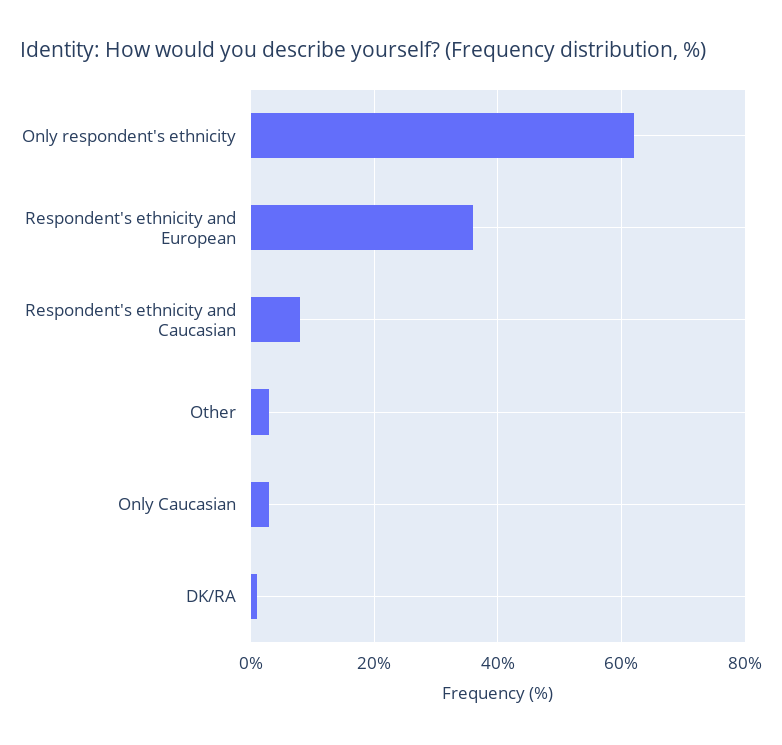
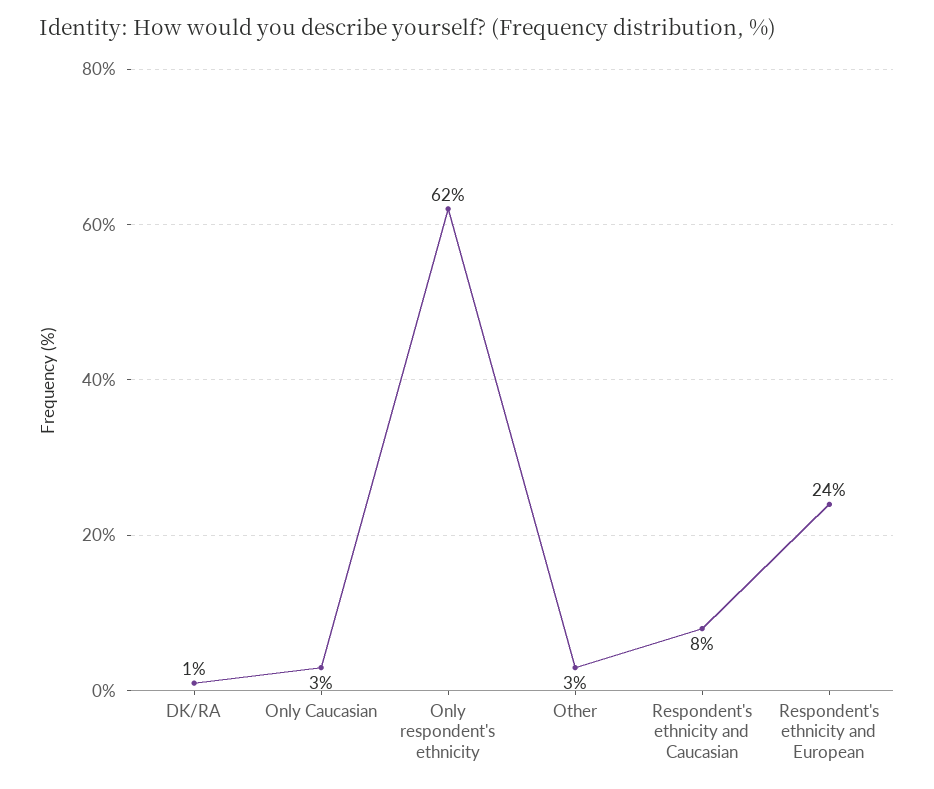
  {
    "Only respondent's ethnicity": 62,
-   "Respondent's ethnicity and European": 35,
+   "Respondent's ethnicity and European": 24,
    "Respondent's ethnicity and Caucasian": 8,
    "Other": 3,
    "Only Caucasian": 3,
    "DK/RA": 1
  }

